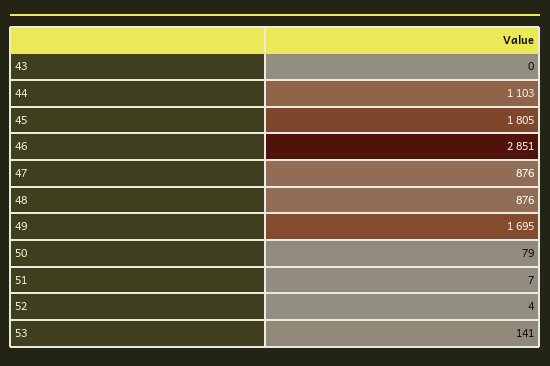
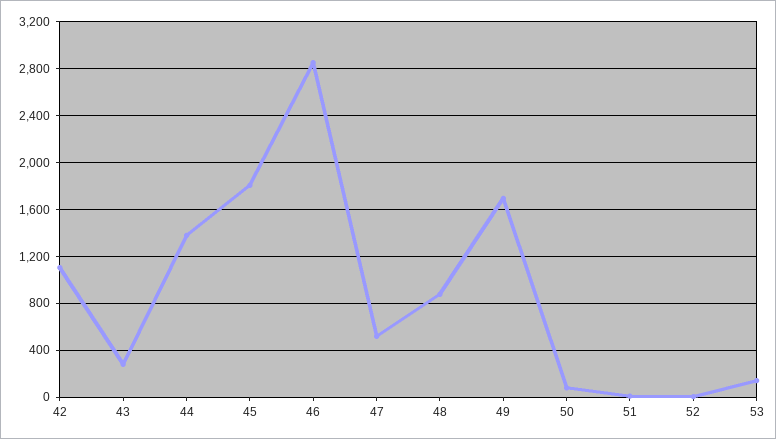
  {
-   "43": 0,
+   "43": 300,
-   "44": 1103,
+   "44": 1400,
    "45": 1805,
    "46": 2851,
-   "47": 876,
+   "47": 500,
    "48": 876,
    "49": 1695,
    "50": 79,
    "51": 7,
    "52": 4,
-   "53": 141
+   "53": 141,
+   "42": 1100
  }

